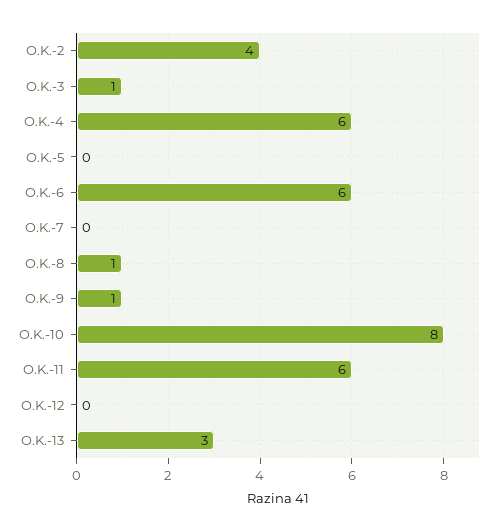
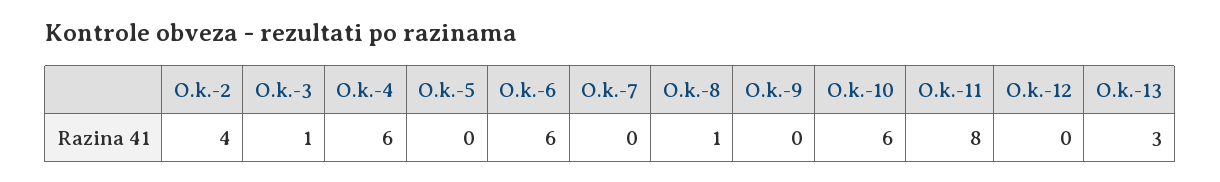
  {
    "O.K.-2": 4,
    "O.K.-3": 1,
    "O.K.-4": 6,
    "O.K.-5": 0,
    "O.K.-6": 6,
    "O.K.-7": 0,
    "O.K.-8": 1,
-   "O.K.-9": 1,
+   "O.K.-9": 0,
-   "O.K.-10": 8,
+   "O.K.-10": 6,
-   "O.K.-11": 6,
+   "O.K.-11": 8,
    "O.K.-12": 0,
    "O.K.-13": 3
  }

